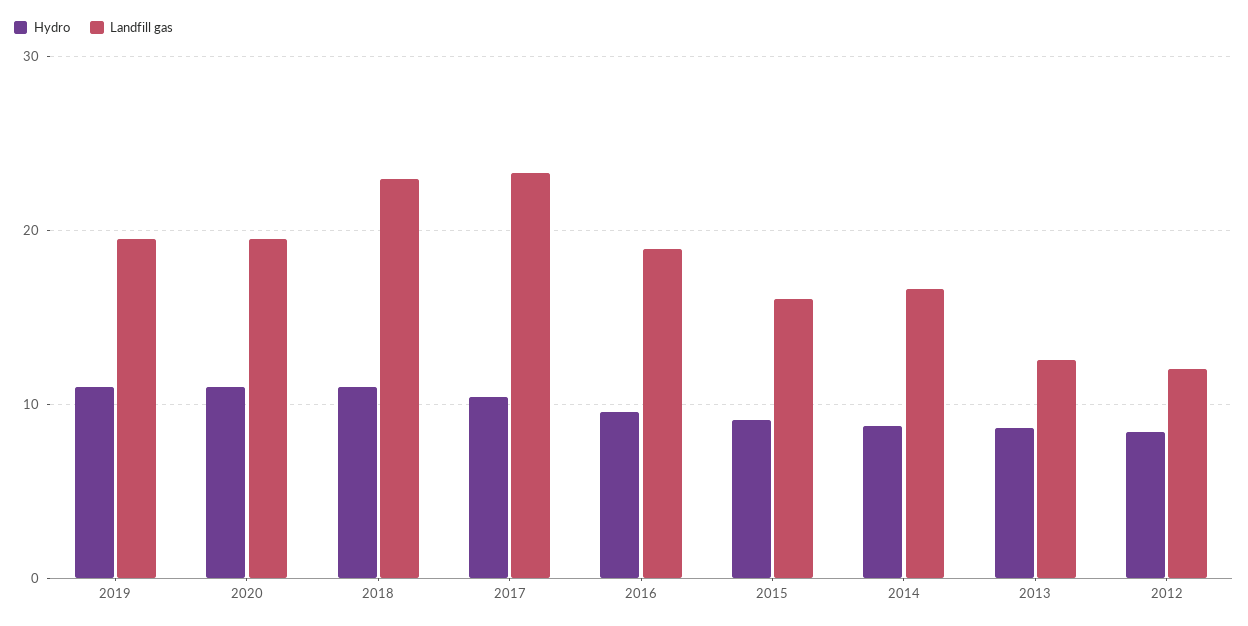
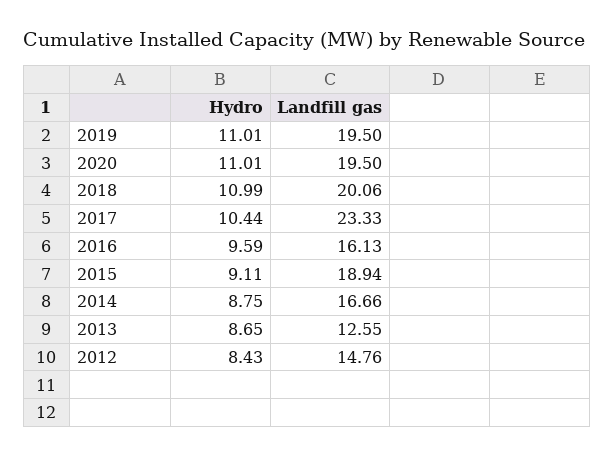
  {
    "Hydro": {
      "2019": 11.01,
      "2020": 11.01,
      "2018": 10.99,
      "2017": 10.44,
      "2016": 9.59,
      "2015": 9.11,
      "2014": 8.75,
      "2013": 8.65,
      "2012": 8.43
    },
    "Landfill gas": {
      "2019": 19.5,
      "2020": 19.5,
-     "2018": 23,
+     "2018": 20.06,
      "2017": 23.33,
-     "2016": 19,
+     "2016": 16.13,
-     "2015": 16,
+     "2015": 18.94,
      "2014": 16.66,
      "2013": 12.55,
-     "2012": 12
+     "2012": 14.76
    }
  }

